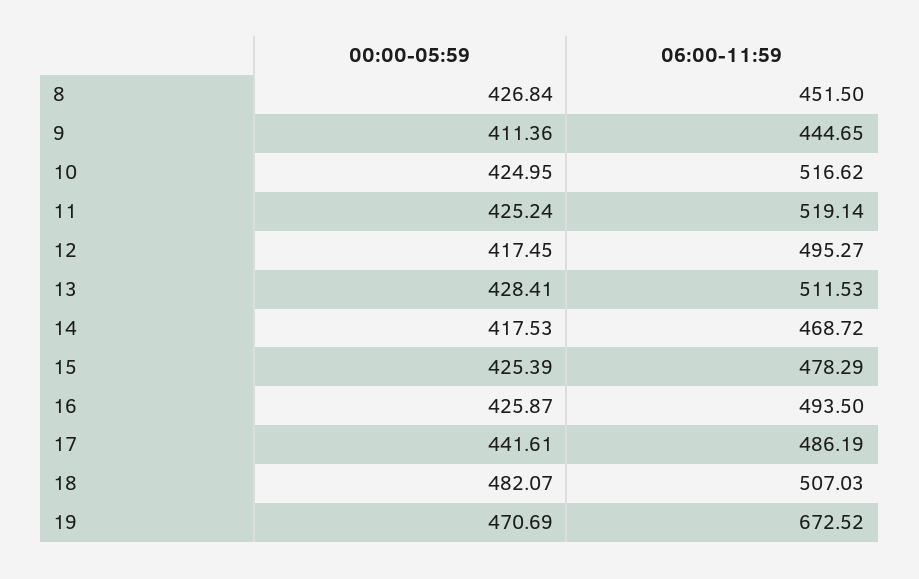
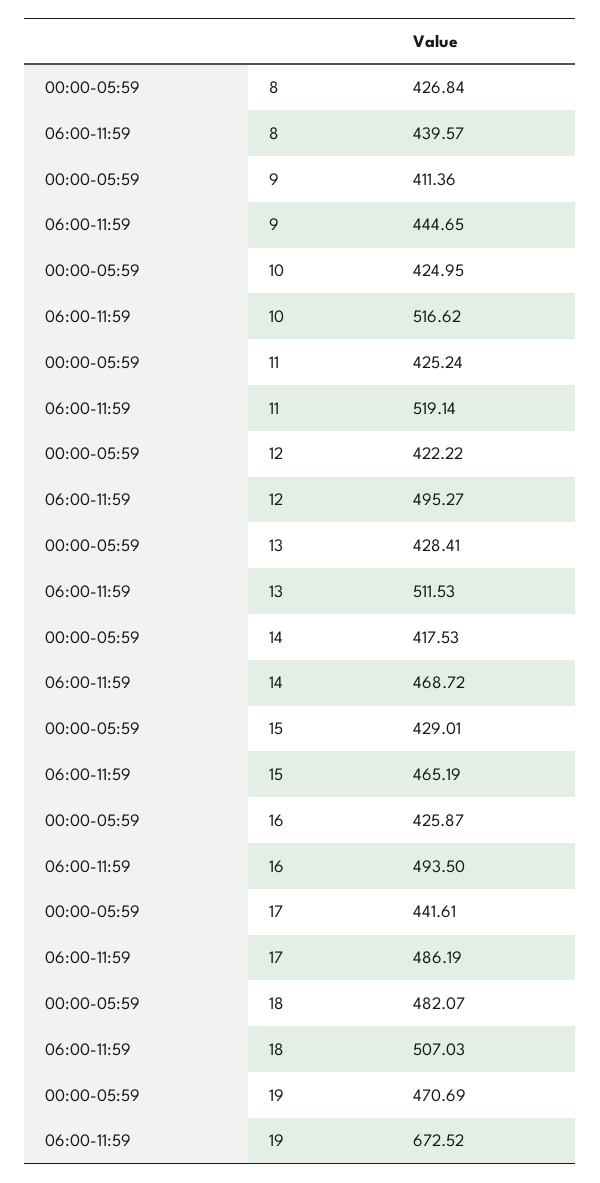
  {
    "00:00-05:59": {
      "8": 426.84,
      "9": 411.36,
      "10": 424.95,
      "11": 425.24,
-     "12": 417.45,
+     "12": 422.22,
      "13": 428.41,
      "14": 417.53,
-     "15": 425.39,
+     "15": 429.01,
      "16": 425.87,
      "17": 441.61,
      "18": 482.07,
      "19": 470.69
    },
    "06:00-11:59": {
-     "8": 451.5,
+     "8": 439.57,
      "9": 444.65,
      "10": 516.62,
      "11": 519.14,
      "12": 495.27,
      "13": 511.53,
      "14": 468.72,
-     "15": 478.29,
+     "15": 465.19,
      "16": 493.5,
      "17": 486.19,
      "18": 507.03,
      "19": 672.52
    }
  }

